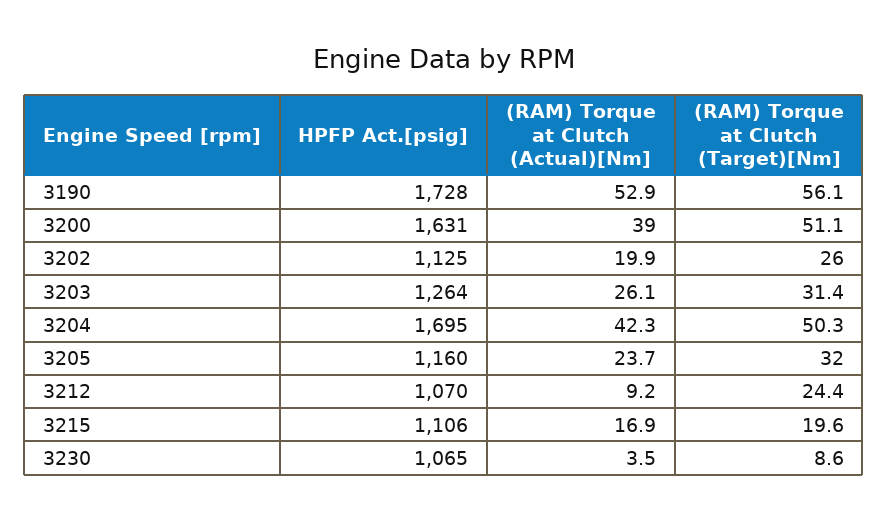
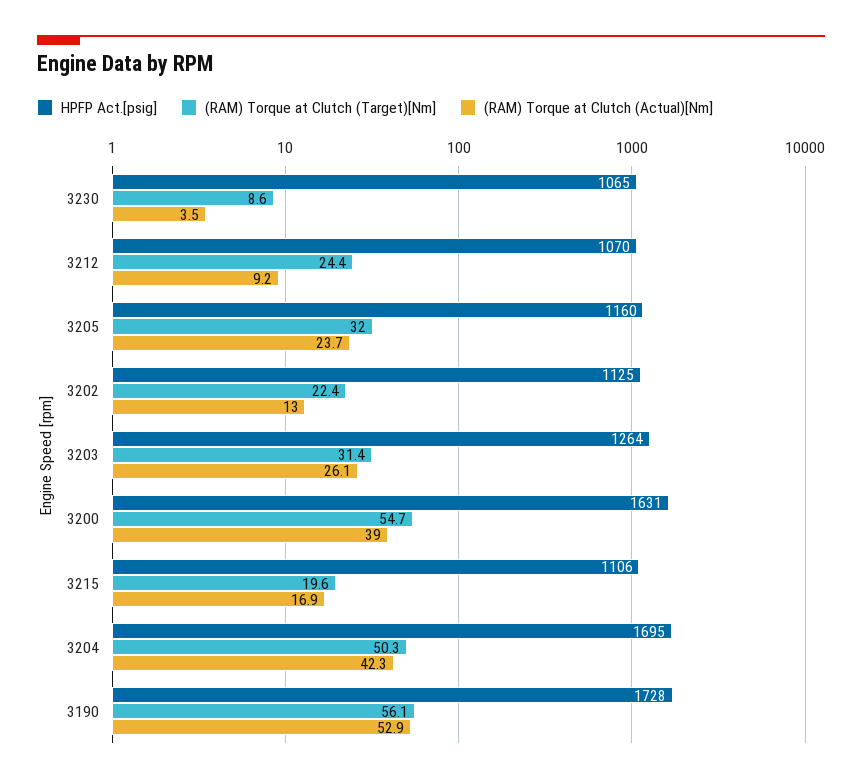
  {
    "HPFP Act.[psig]": {
      "3190": 1728,
      "3200": 1631,
      "3202": 1125,
      "3203": 1264,
      "3204": 1695,
      "3205": 1160,
      "3212": 1070,
      "3215": 1106,
      "3230": 1065
    },
    "(RAM) Torque at Clutch (Actual)[Nm]": {
      "3190": 52.9,
      "3200": 39,
-     "3202": 19.9,
+     "3202": 13,
      "3203": 26.1,
      "3204": 42.3,
      "3205": 23.7,
      "3212": 9.2,
      "3215": 16.9,
      "3230": 3.5
    },
    "(RAM) Torque at Clutch (Target)[Nm]": {
      "3190": 56.1,
-     "3200": 51.1,
+     "3200": 54.7,
-     "3202": 26,
+     "3202": 22.4,
      "3203": 31.4,
      "3204": 50.3,
      "3205": 32,
      "3212": 24.4,
      "3215": 19.6,
      "3230": 8.6
    }
  }

